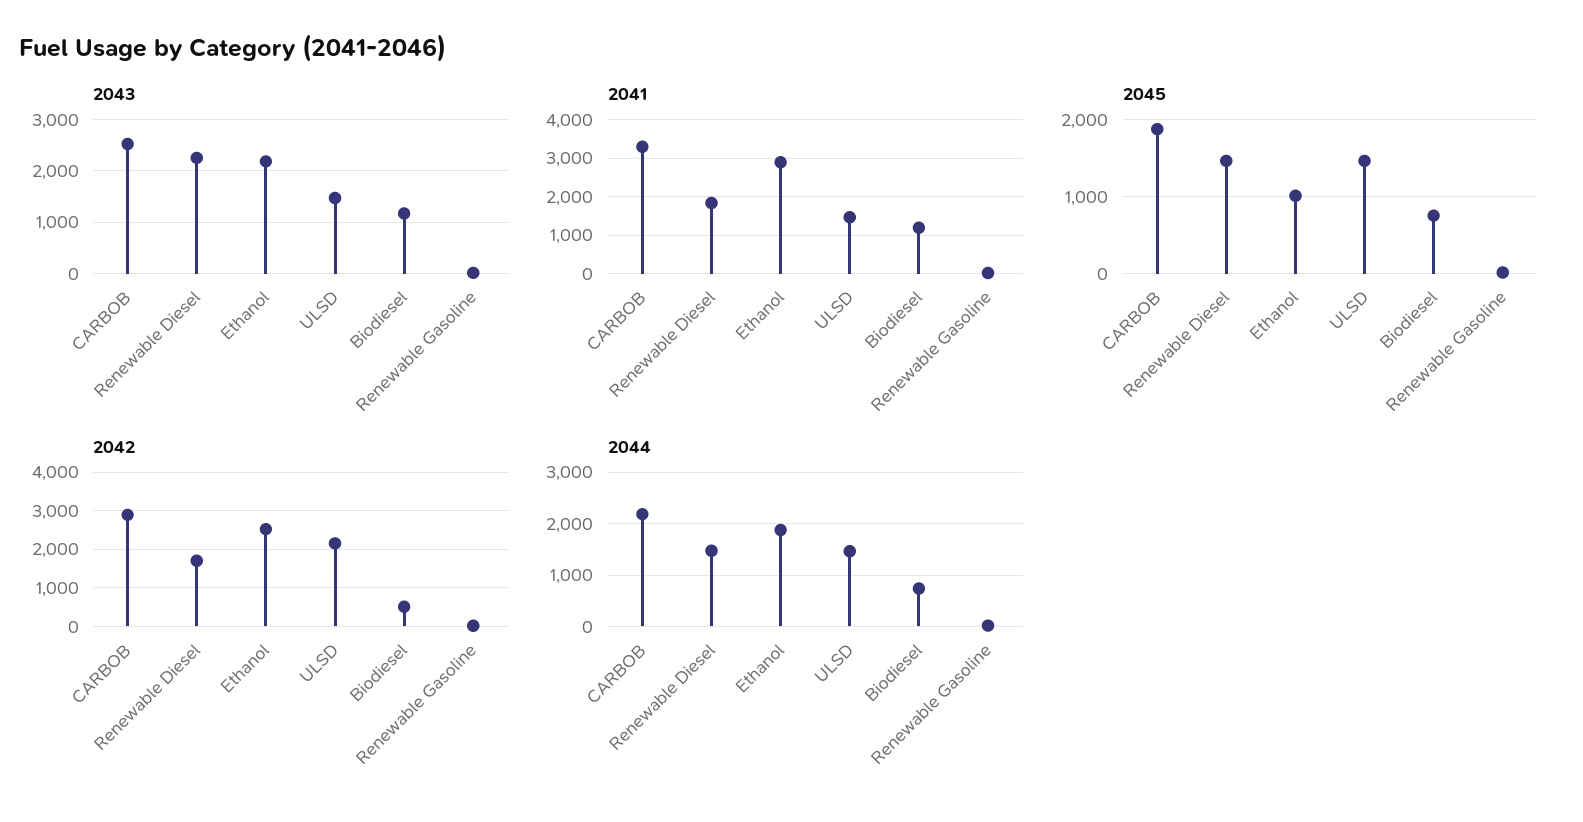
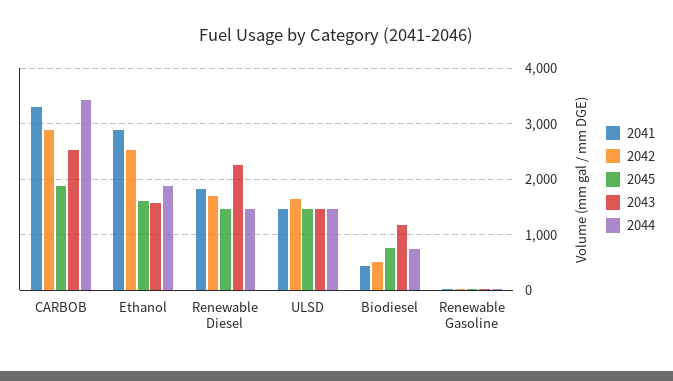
  {
    "2043": {
      "CARBOB": 2600,
      "Renewable Diesel": 2200,
-     "Ethanol": 2200,
+     "Ethanol": 1600,
      "ULSD": 1400,
      "Biodiesel": 1200,
      "Renewable Gasoline": 0
    },
    "2041": {
      "CARBOB": 3200,
      "Renewable Diesel": 1800,
      "Ethanol": 2800,
      "ULSD": 1400,
-     "Biodiesel": 1200,
+     "Biodiesel": 400,
      "Renewable Gasoline": 0
    },
    "2045": {
      "CARBOB": 1900,
      "Renewable Diesel": 1500,
-     "Ethanol": 1000,
+     "Ethanol": 1600,
      "ULSD": 1500,
      "Biodiesel": 800,
      "Renewable Gasoline": 0
    },
    "2042": {
      "CARBOB": 2800,
      "Renewable Diesel": 1800,
      "Ethanol": 2600,
-     "ULSD": 2200,
+     "ULSD": 1600,
      "Biodiesel": 600,
      "Renewable Gasoline": 0
    },
    "2044": {
-     "CARBOB": 2200,
+     "CARBOB": 3400,
      "Renewable Diesel": 1400,
      "Ethanol": 1800,
      "ULSD": 1400,
      "Biodiesel": 800,
      "Renewable Gasoline": 0
    }
  }

